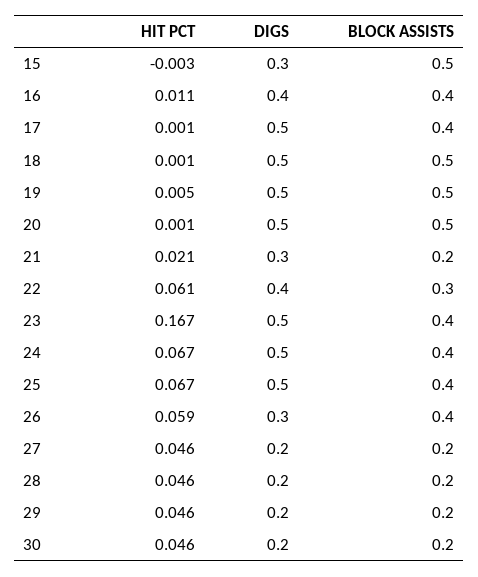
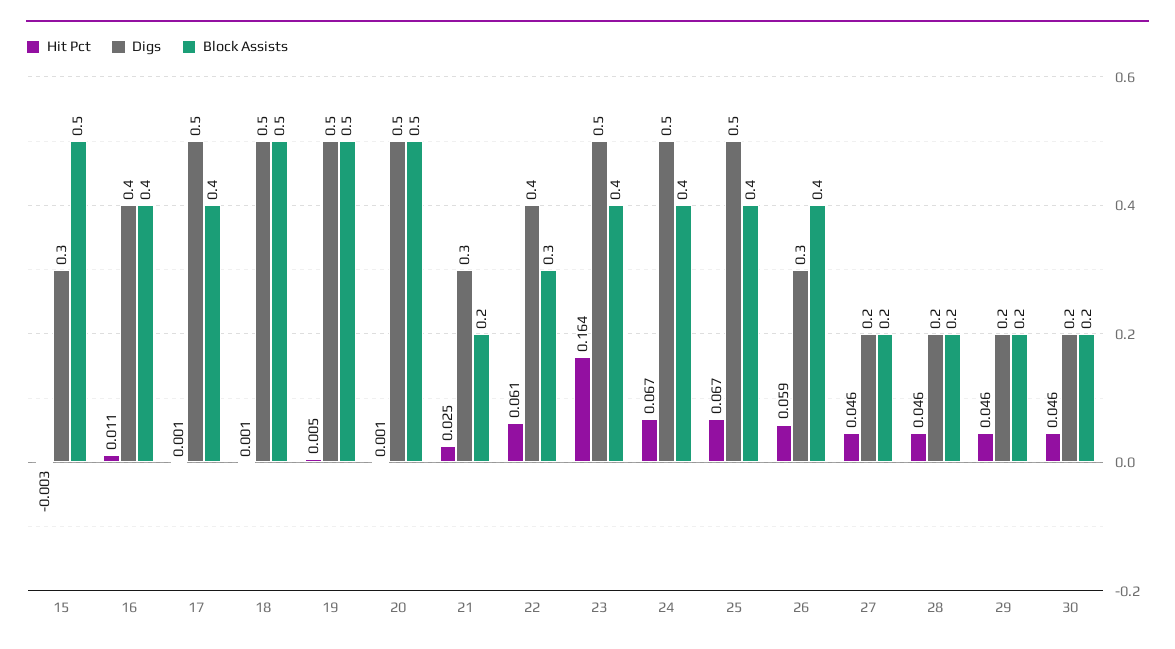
  {
    "HIT PCT": {
      "15": -0.003,
      "16": 0.011,
      "17": 0.001,
      "18": 0.001,
      "19": 0.005,
      "20": 0.001,
-     "21": 0.021,
+     "21": 0.025,
      "22": 0.061,
-     "23": 0.167,
+     "23": 0.164,
      "24": 0.067,
      "25": 0.067,
      "26": 0.059,
      "27": 0.046,
      "28": 0.046,
      "29": 0.046,
      "30": 0.046
    },
    "DIGS": {
      "15": 0.3,
      "16": 0.4,
      "17": 0.5,
      "18": 0.5,
      "19": 0.5,
      "20": 0.5,
      "21": 0.3,
      "22": 0.4,
      "23": 0.5,
      "24": 0.5,
      "25": 0.5,
      "26": 0.3,
      "27": 0.2,
      "28": 0.2,
      "29": 0.2,
      "30": 0.2
    },
    "BLOCK ASSISTS": {
      "15": 0.5,
      "16": 0.4,
      "17": 0.4,
      "18": 0.5,
      "19": 0.5,
      "20": 0.5,
      "21": 0.2,
      "22": 0.3,
      "23": 0.4,
      "24": 0.4,
      "25": 0.4,
      "26": 0.4,
      "27": 0.2,
      "28": 0.2,
      "29": 0.2,
      "30": 0.2
    }
  }

